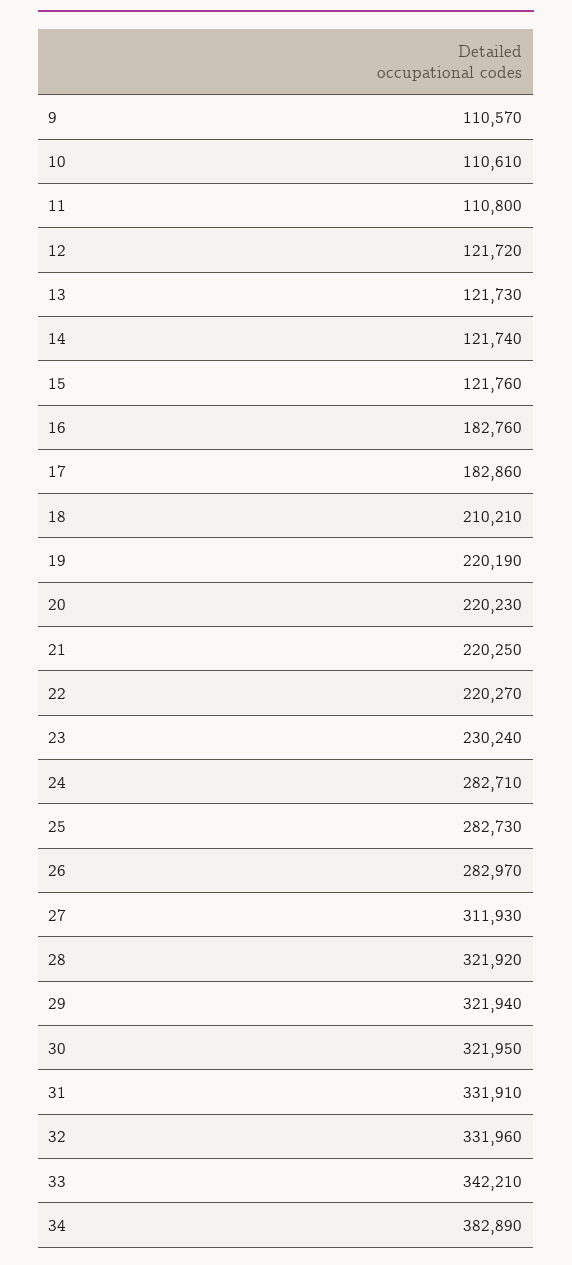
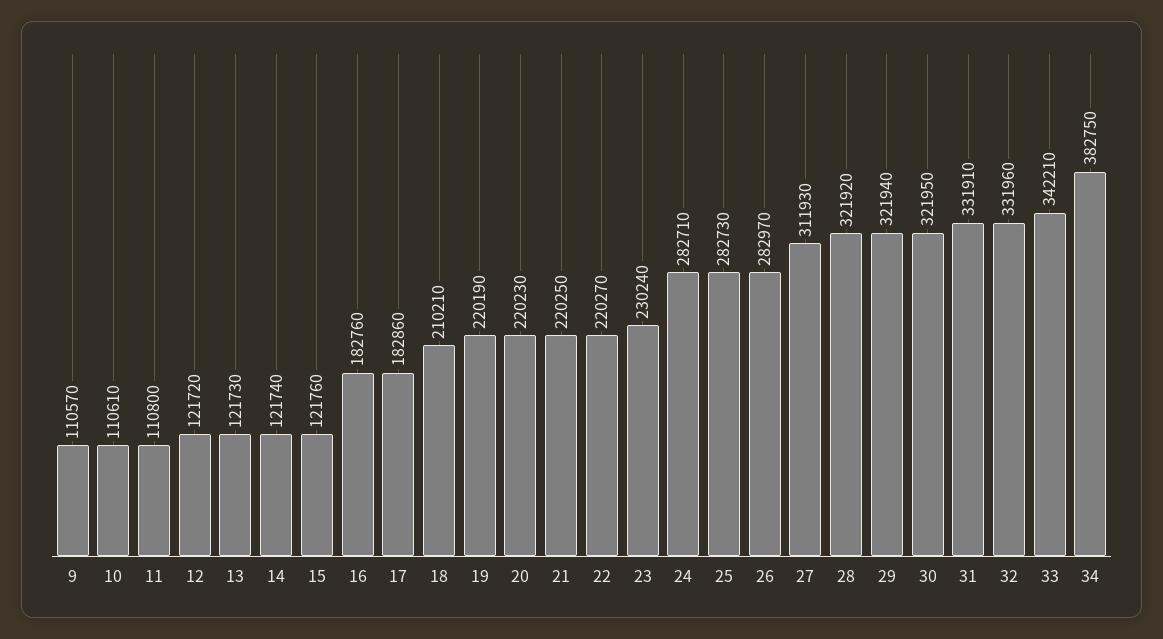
  {
    "9": 110570,
    "10": 110610,
    "11": 110800,
    "12": 121720,
    "13": 121730,
    "14": 121740,
    "15": 121760,
    "16": 182760,
    "17": 182860,
    "18": 210210,
    "19": 220190,
    "20": 220230,
    "21": 220250,
    "22": 220270,
    "23": 230240,
    "24": 282710,
    "25": 282730,
    "26": 282970,
    "27": 311930,
    "28": 321920,
    "29": 321940,
    "30": 321950,
    "31": 331910,
    "32": 331960,
    "33": 342210,
-   "34": 382890
+   "34": 382750
  }

